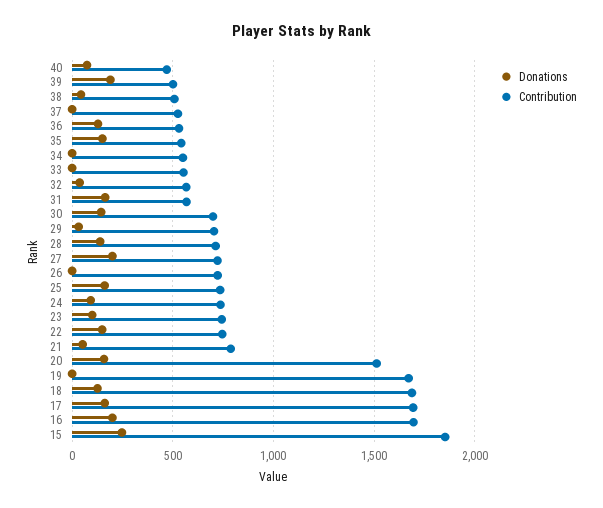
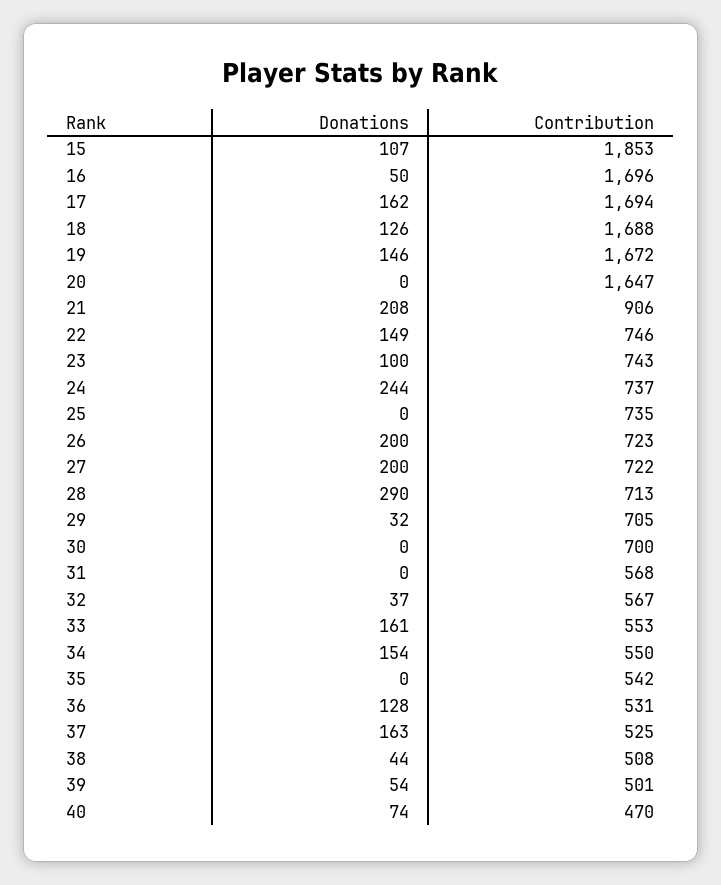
  {
    "Donations": {
      "40": 74,
-     "39": 200,
+     "39": 54,
      "38": 44,
-     "37": 0,
+     "37": 163,
      "36": 128,
-     "35": 150,
+     "35": 0,
-     "34": 0,
+     "34": 154,
-     "33": 0,
+     "33": 161,
      "32": 37,
-     "31": 150,
+     "31": 0,
-     "30": 150,
+     "30": 0,
      "29": 32,
-     "28": 150,
+     "28": 290,
      "27": 200,
-     "26": 0,
+     "26": 200,
-     "25": 150,
+     "25": 0,
-     "24": 100,
+     "24": 244,
      "23": 100,
      "22": 149,
-     "21": 50,
+     "21": 208,
-     "20": 150,
+     "20": 0,
-     "19": 0,
+     "19": 146,
      "18": 126,
      "17": 162,
-     "16": 200,
+     "16": 50,
-     "15": 250
+     "15": 107
    },
    "Contribution": {
      "40": 470,
      "39": 501,
      "38": 508,
      "37": 525,
      "36": 531,
      "35": 542,
      "34": 550,
      "33": 553,
      "32": 567,
      "31": 568,
      "30": 700,
      "29": 705,
      "28": 713,
      "27": 722,
      "26": 723,
      "25": 735,
      "24": 737,
      "23": 743,
      "22": 746,
-     "21": 800,
+     "21": 906,
-     "20": 1500,
+     "20": 1647,
      "19": 1672,
      "18": 1688,
      "17": 1694,
      "16": 1696,
      "15": 1853
    }
  }

